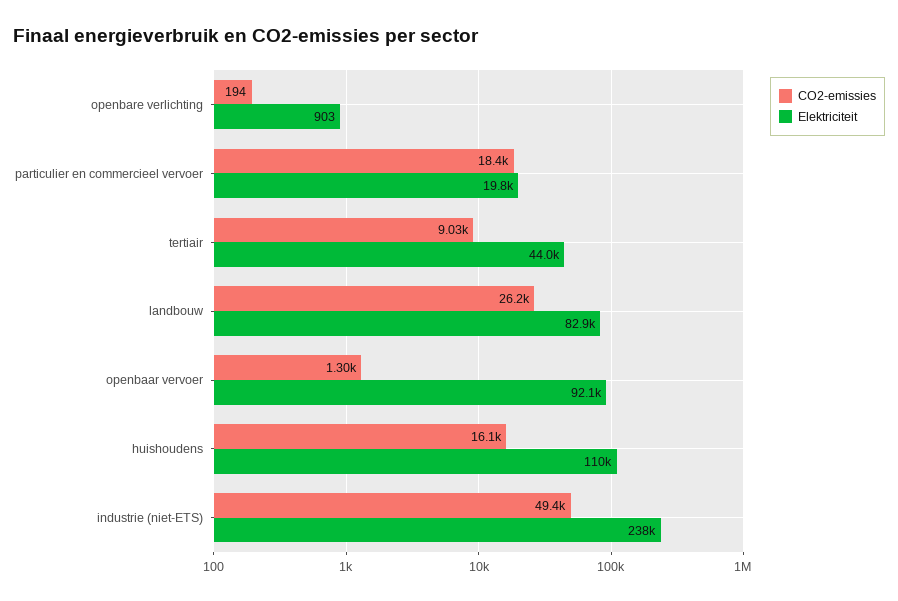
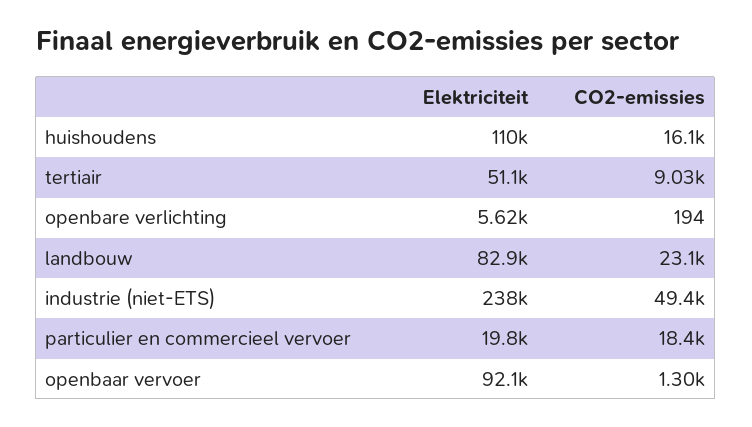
  {
    "CO2-emissies": {
      "openbare verlichting": 194,
      "particulier en commercieel vervoer": 18400,
      "tertiair": 9030,
-     "landbouw": 26200,
+     "landbouw": 23100,
      "openbaar vervoer": 1300,
      "huishoudens": 16100,
      "industrie (niet-ETS)": 49400
    },
    "Elektriciteit": {
-     "openbare verlichting": 903,
+     "openbare verlichting": 5620,
      "particulier en commercieel vervoer": 19800,
-     "tertiair": 44000,
+     "tertiair": 51100,
      "landbouw": 82900,
      "openbaar vervoer": 92100,
      "huishoudens": 110000,
      "industrie (niet-ETS)": 238000
    }
  }

